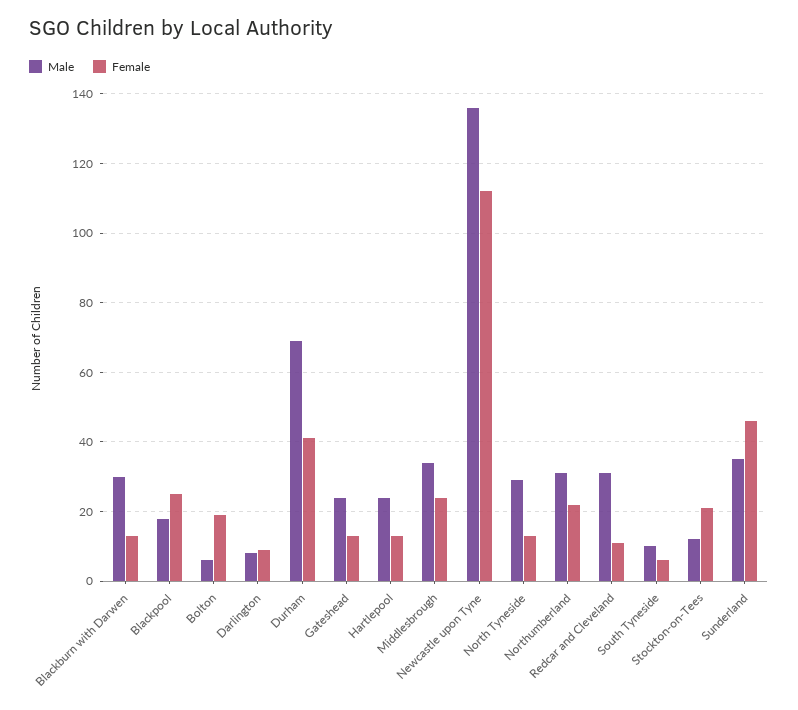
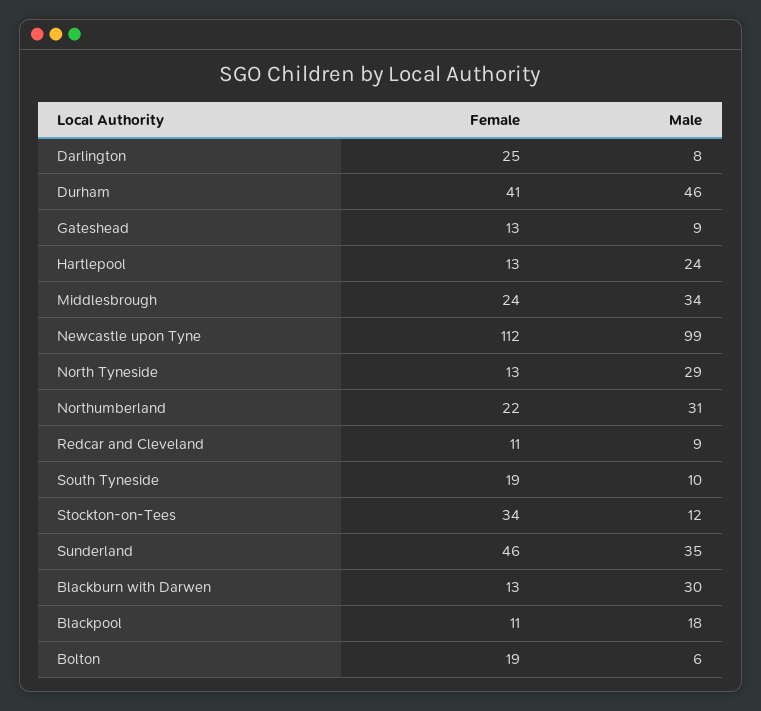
  {
    "Male": {
      "Blackburn with Darwen": 30,
      "Blackpool": 18,
      "Bolton": 6,
      "Darlington": 8,
-     "Durham": 70,
+     "Durham": 46,
-     "Gateshead": 25,
+     "Gateshead": 9,
      "Hartlepool": 24,
      "Middlesbrough": 34,
-     "Newcastle upon Tyne": 135,
+     "Newcastle upon Tyne": 99,
      "North Tyneside": 29,
      "Northumberland": 31,
-     "Redcar and Cleveland": 30,
+     "Redcar and Cleveland": 9,
      "South Tyneside": 10,
      "Stockton-on-Tees": 12,
      "Sunderland": 35
    },
    "Female": {
      "Blackburn with Darwen": 13,
-     "Blackpool": 25,
+     "Blackpool": 11,
      "Bolton": 19,
-     "Darlington": 10,
+     "Darlington": 25,
      "Durham": 41,
      "Gateshead": 13,
      "Hartlepool": 13,
      "Middlesbrough": 24,
      "Newcastle upon Tyne": 112,
      "North Tyneside": 13,
      "Northumberland": 22,
      "Redcar and Cleveland": 11,
-     "South Tyneside": 5,
+     "South Tyneside": 19,
-     "Stockton-on-Tees": 20,
+     "Stockton-on-Tees": 34,
      "Sunderland": 46
    }
  }

